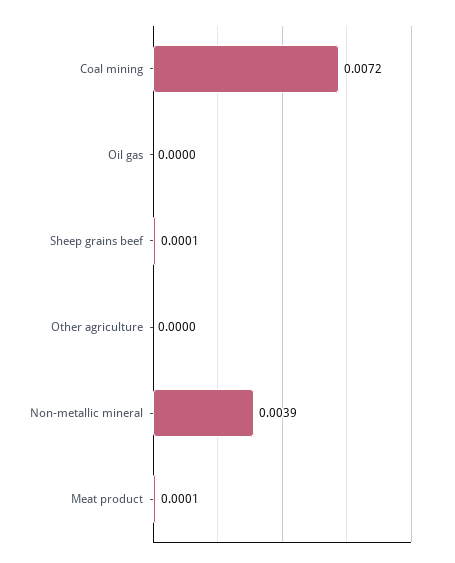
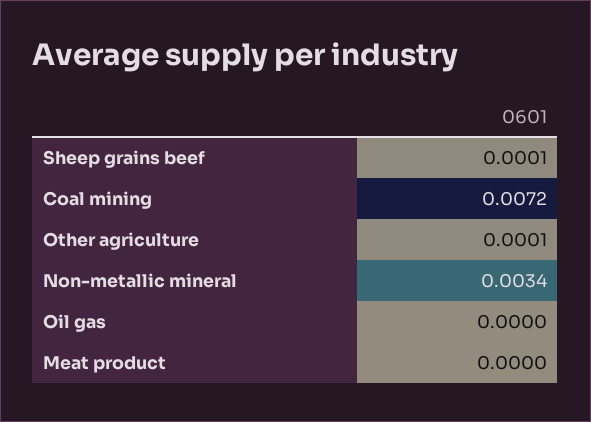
  {
    "Coal mining": 0.0072,
    "Oil gas": 0,
    "Sheep grains beef": 0.0001,
-   "Other agriculture": 0,
+   "Other agriculture": 0.0001,
-   "Non-metallic mineral": 0.0039,
+   "Non-metallic mineral": 0.0034,
-   "Meat product": 0.0001
+   "Meat product": 0
  }

